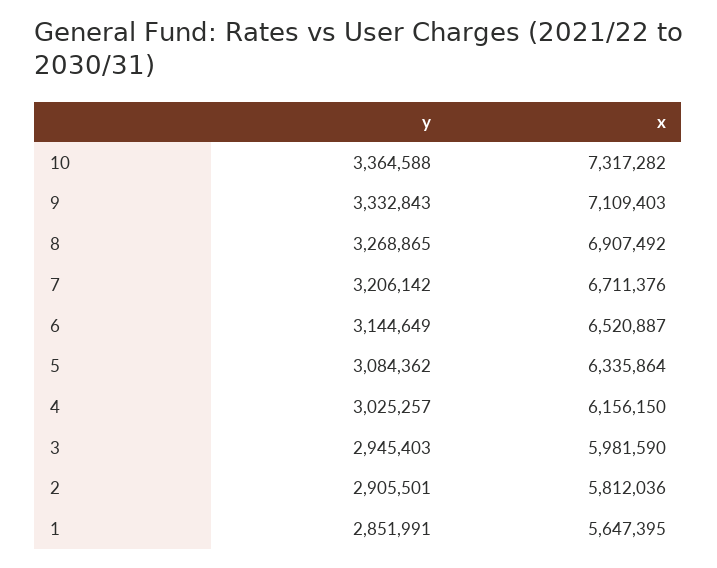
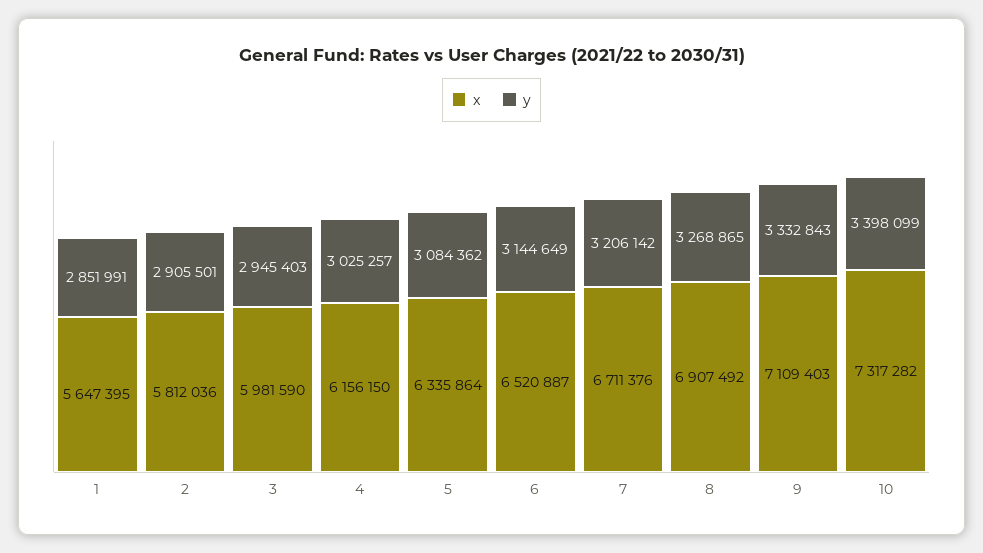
  {
    "y": {
-     "10": 3364588,
+     "10": 3398099,
      "9": 3332843,
      "8": 3268865,
      "7": 3206142,
      "6": 3144649,
      "5": 3084362,
      "4": 3025257,
      "3": 2945403,
      "2": 2905501,
      "1": 2851991
    },
    "x": {
      "10": 7317282,
      "9": 7109403,
      "8": 6907492,
      "7": 6711376,
      "6": 6520887,
      "5": 6335864,
      "4": 6156150,
      "3": 5981590,
      "2": 5812036,
      "1": 5647395
    }
  }

